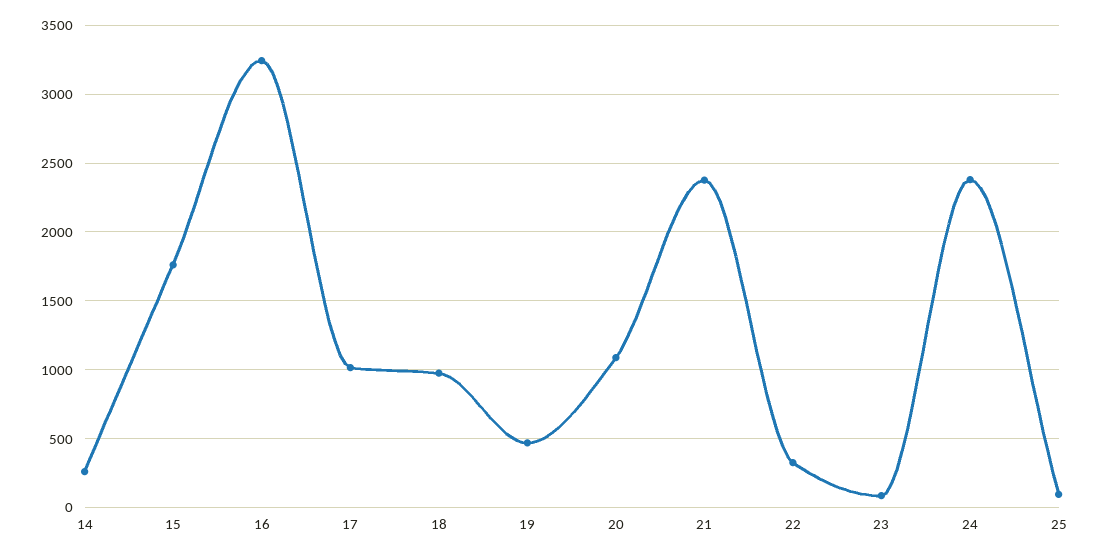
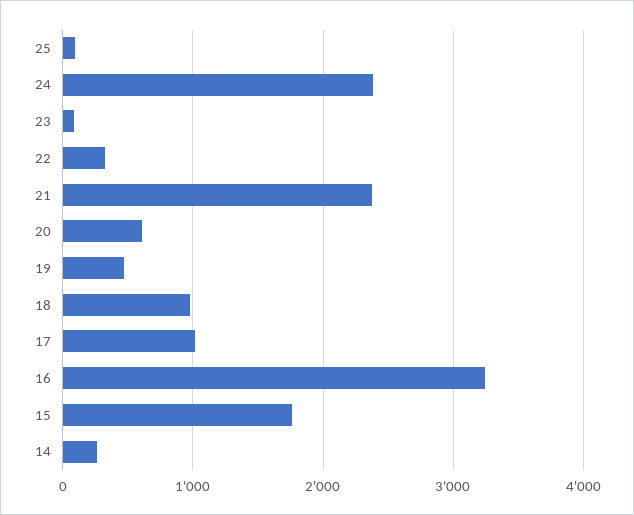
  {
    "14": 250,
    "15": 1750,
    "16": 3250,
    "17": 1000,
    "18": 1000,
    "19": 450,
-   "20": 1100,
+   "20": 600,
    "21": 2400,
    "22": 350,
    "23": 100,
    "24": 2400,
    "25": 100
  }

